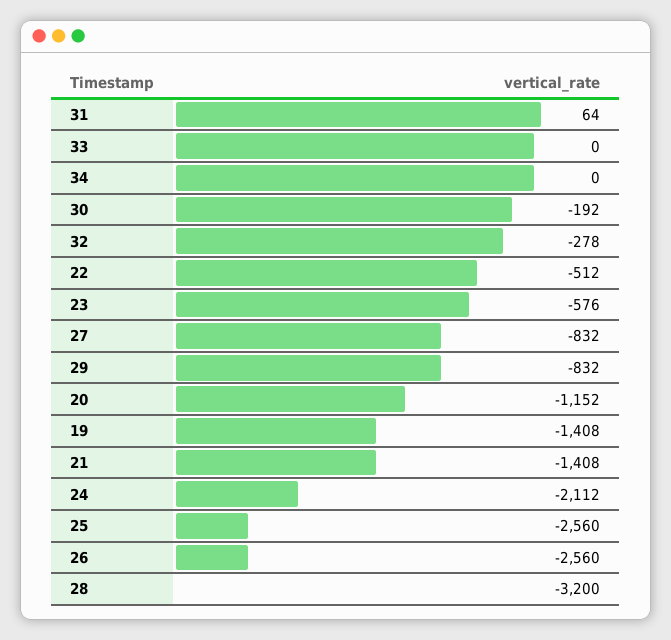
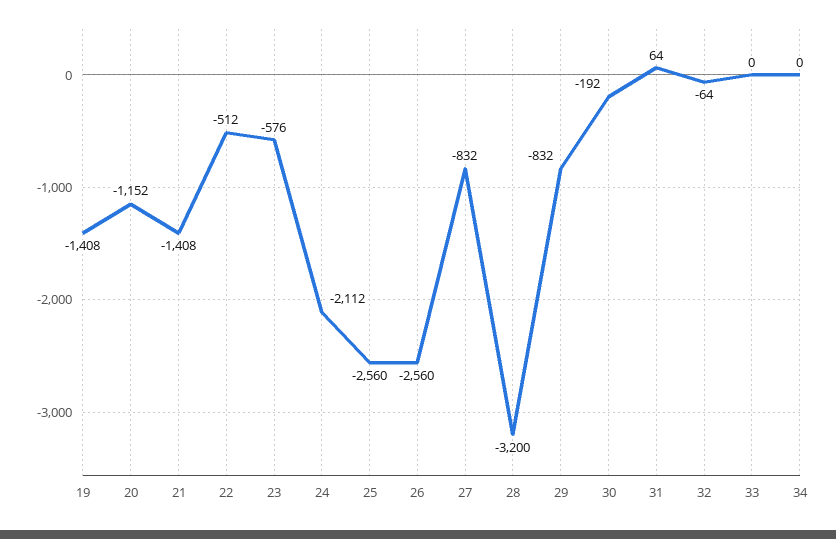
  {
    "31": 64,
    "33": 0,
    "34": 0,
    "30": -192,
-   "32": -278,
+   "32": -64,
    "22": -512,
    "23": -576,
    "27": -832,
    "29": -832,
    "20": -1152,
    "19": -1408,
    "21": -1408,
    "24": -2112,
    "25": -2560,
    "26": -2560,
    "28": -3200
  }

